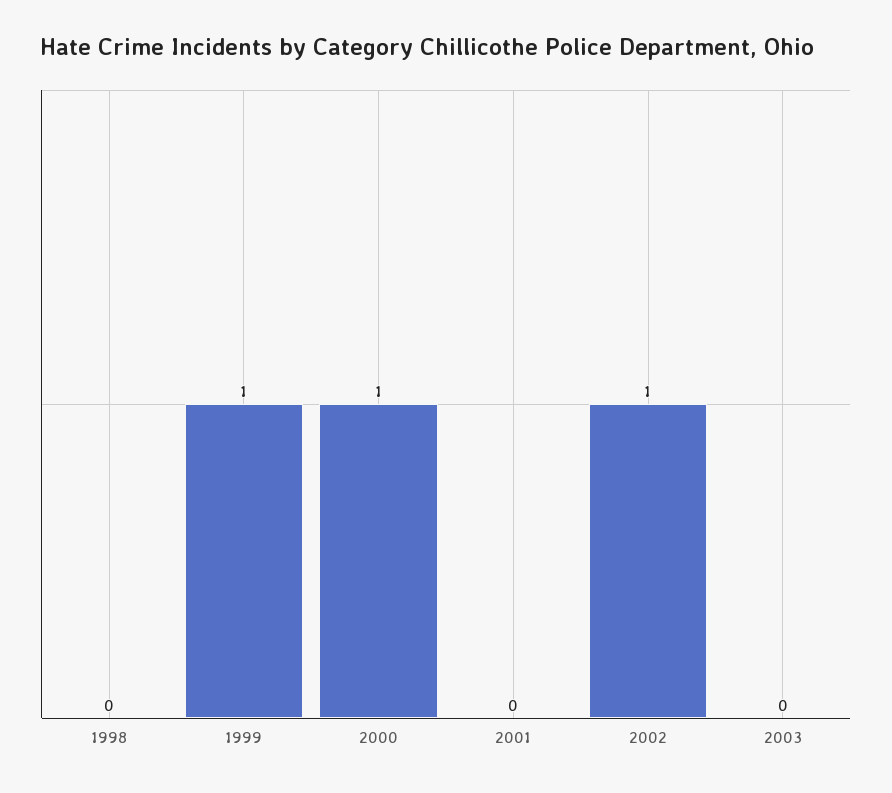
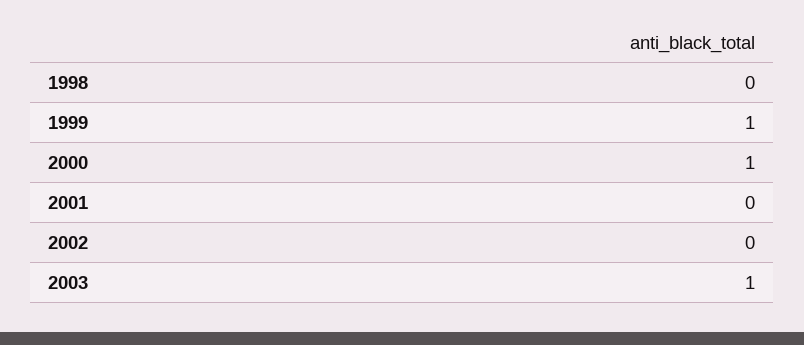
  {
    "1998": 0,
    "1999": 1,
    "2000": 1,
    "2001": 0,
-   "2002": 1,
+   "2002": 0,
-   "2003": 0
+   "2003": 1
  }

